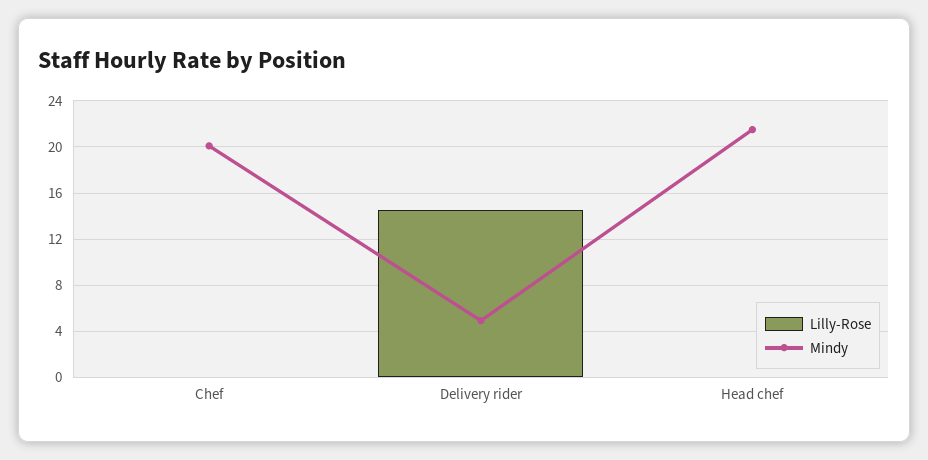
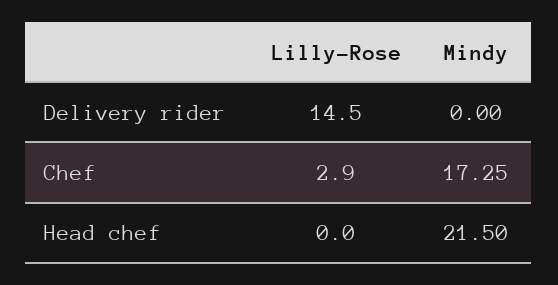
  {
    "Lilly-Rose": {
-     "Chef": 0,
+     "Chef": 2.9,
      "Delivery rider": 14.5,
      "Head chef": 0
    },
    "Mindy": {
-     "Chef": 20,
+     "Chef": 17.25,
-     "Delivery rider": 5,
+     "Delivery rider": 0,
      "Head chef": 21.5
    }
  }

